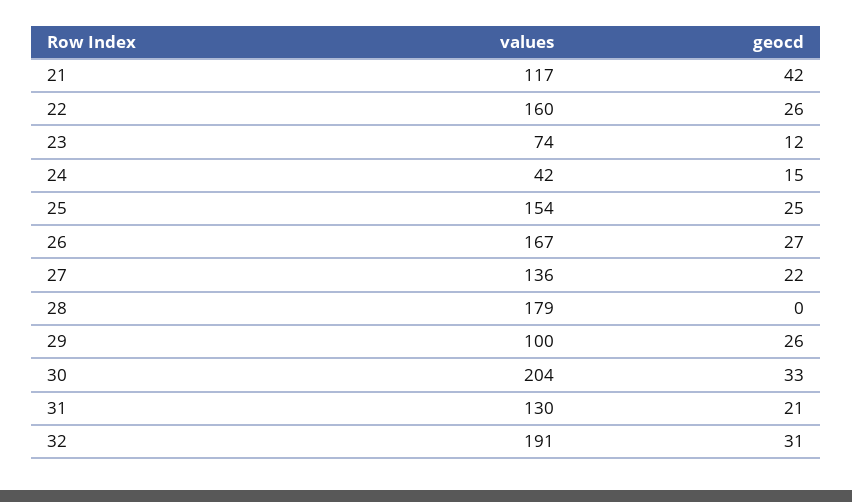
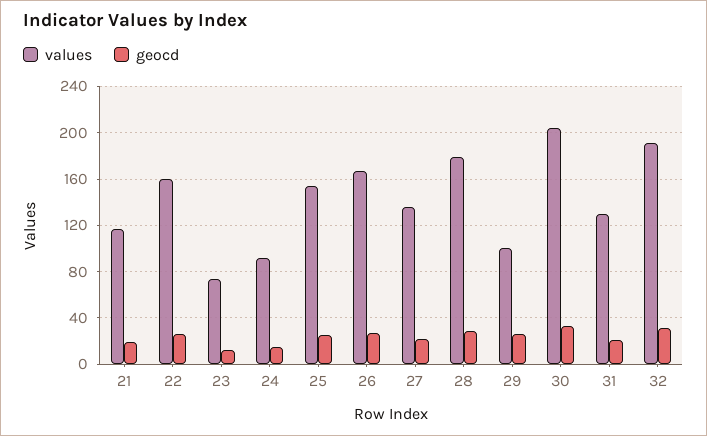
  {
    "values": {
      "21": 117,
      "22": 160,
      "23": 74,
-     "24": 42,
+     "24": 90,
      "25": 154,
      "26": 167,
      "27": 136,
      "28": 179,
      "29": 100,
      "30": 204,
      "31": 130,
      "32": 191
    },
    "geocd": {
-     "21": 42,
+     "21": 20,
      "22": 26,
      "23": 12,
      "24": 15,
      "25": 25,
      "26": 27,
      "27": 22,
-     "28": 0,
+     "28": 30,
      "29": 26,
      "30": 33,
      "31": 21,
      "32": 31
    }
  }

